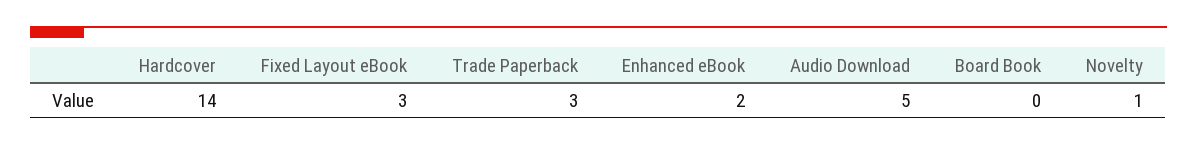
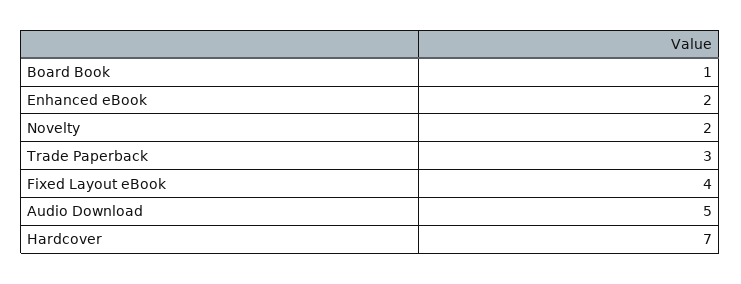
  {
-   "Hardcover": 14,
+   "Hardcover": 7,
-   "Fixed Layout eBook": 3,
+   "Fixed Layout eBook": 4,
    "Trade Paperback": 3,
    "Enhanced eBook": 2,
    "Audio Download": 5,
-   "Board Book": 0,
+   "Board Book": 1,
-   "Novelty": 1
+   "Novelty": 2
  }

